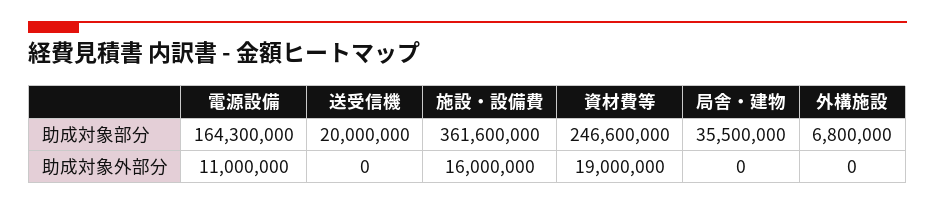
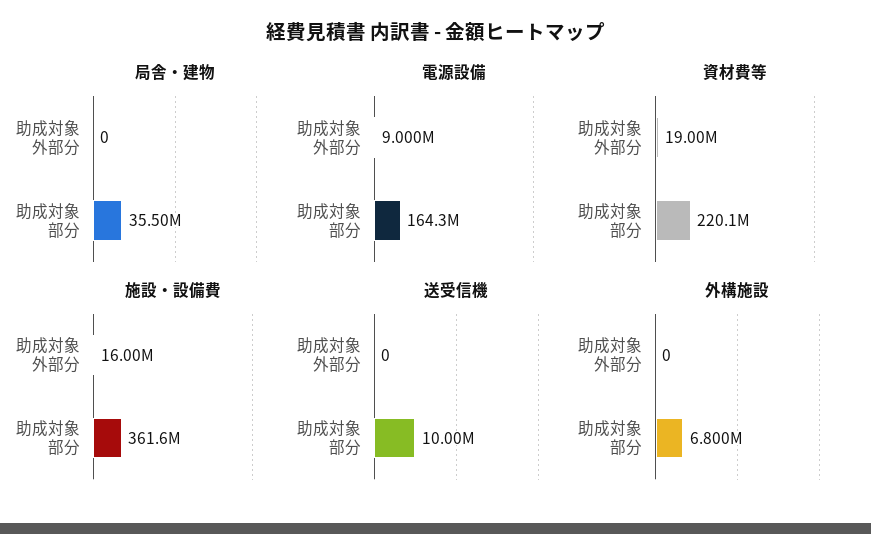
  {
    "電源設備": {
      "助成対象部分": 164300000,
-     "助成対象外部分": 11000000
+     "助成対象外部分": 9000000
    },
    "送受信機": {
-     "助成対象部分": 20000000,
+     "助成対象部分": 10000000,
      "助成対象外部分": 0
    },
    "施設・設備費": {
      "助成対象部分": 361600000,
      "助成対象外部分": 16000000
    },
    "資材費等": {
-     "助成対象部分": 246600000,
+     "助成対象部分": 220100000,
      "助成対象外部分": 19000000
    },
    "局舎・建物": {
      "助成対象部分": 35500000,
      "助成対象外部分": 0
    },
    "外構施設": {
      "助成対象部分": 6800000,
      "助成対象外部分": 0
    }
  }

